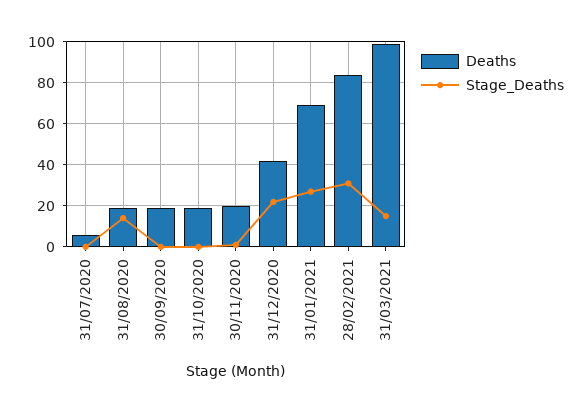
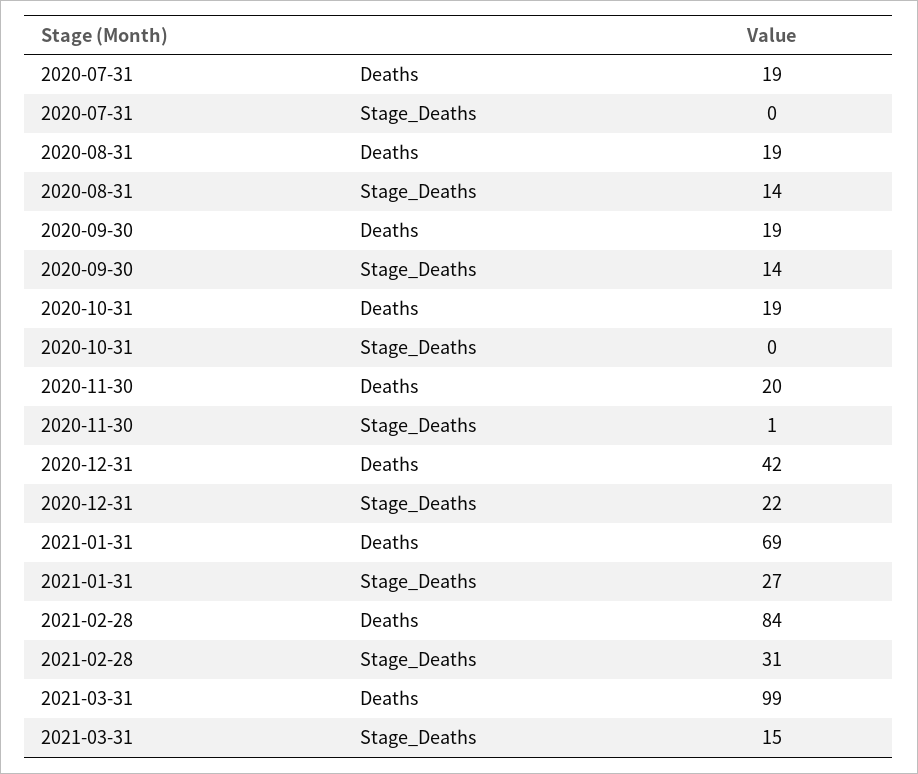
  {
    "Deaths": {
-     "31/07/2020": 5,
+     "31/07/2020": 19,
      "31/08/2020": 19,
      "30/09/2020": 19,
      "31/10/2020": 19,
      "30/11/2020": 20,
      "31/12/2020": 42,
      "31/01/2021": 69,
      "28/02/2021": 84,
      "31/03/2021": 99
    },
    "Stage_Deaths": {
      "31/07/2020": 0,
      "31/08/2020": 14,
-     "30/09/2020": 0,
+     "30/09/2020": 14,
      "31/10/2020": 0,
      "30/11/2020": 1,
      "31/12/2020": 22,
      "31/01/2021": 27,
      "28/02/2021": 31,
      "31/03/2021": 15
    }
  }

